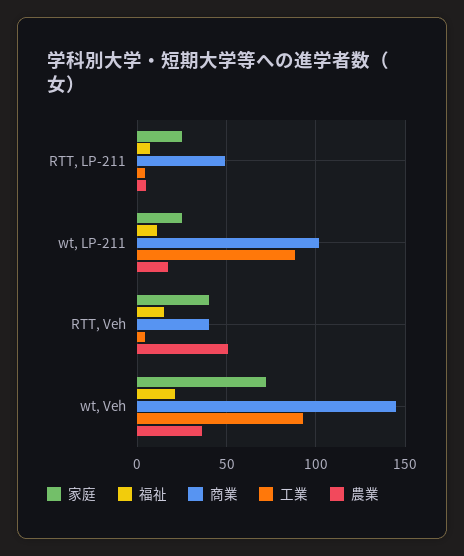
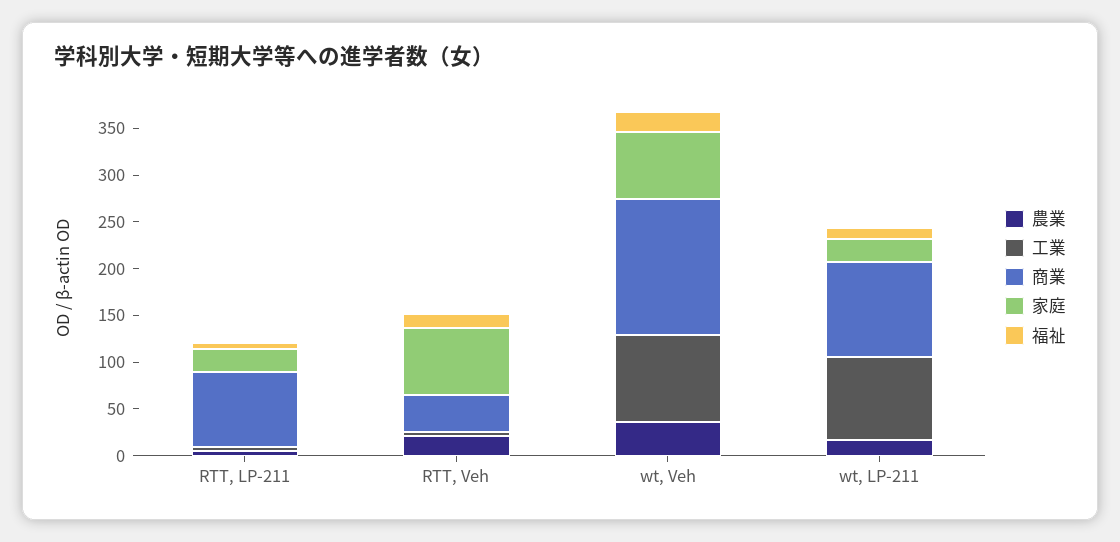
  {
    "家庭": {
      "RTT, LP-211": 25,
      "wt, LP-211": 25,
-     "RTT, Veh": 40,
+     "RTT, Veh": 70,
      "wt, Veh": 70
    },
    "福祉": {
      "RTT, LP-211": 5,
      "wt, LP-211": 10,
      "RTT, Veh": 15,
      "wt, Veh": 20
    },
    "商業": {
-     "RTT, LP-211": 50,
+     "RTT, LP-211": 80,
      "wt, LP-211": 100,
      "RTT, Veh": 40,
      "wt, Veh": 145
    },
    "工業": {
      "RTT, LP-211": 5,
      "wt, LP-211": 90,
      "RTT, Veh": 5,
      "wt, Veh": 95
    },
    "農業": {
      "RTT, LP-211": 5,
      "wt, LP-211": 15,
-     "RTT, Veh": 50,
+     "RTT, Veh": 20,
      "wt, Veh": 35
    }
  }

